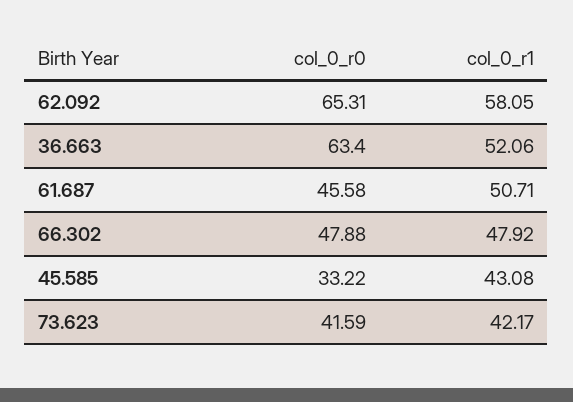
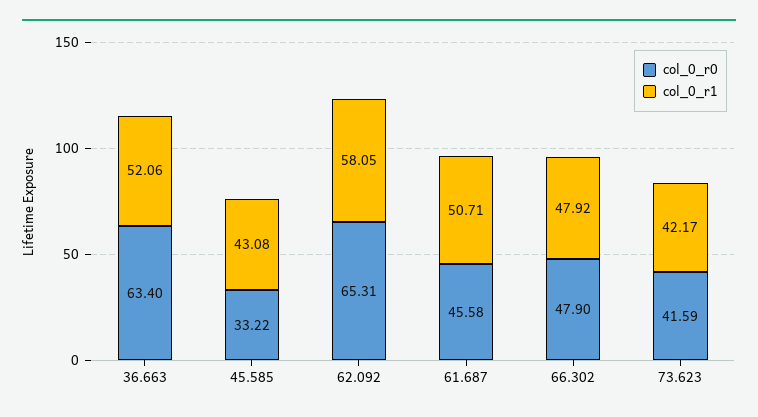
  {
    "col_0_r0": {
      "62.092": 65.31,
      "36.663": 63.4,
      "61.687": 45.58,
-     "66.302": 47.88,
+     "66.302": 47.9,
      "45.585": 33.22,
      "73.623": 41.59
    },
    "col_0_r1": {
      "62.092": 58.05,
      "36.663": 52.06,
      "61.687": 50.71,
      "66.302": 47.92,
      "45.585": 43.08,
      "73.623": 42.17
    }
  }

